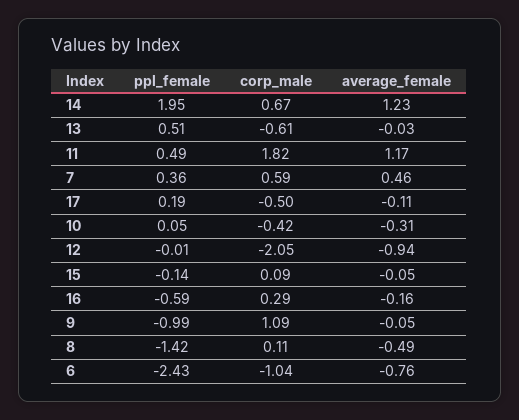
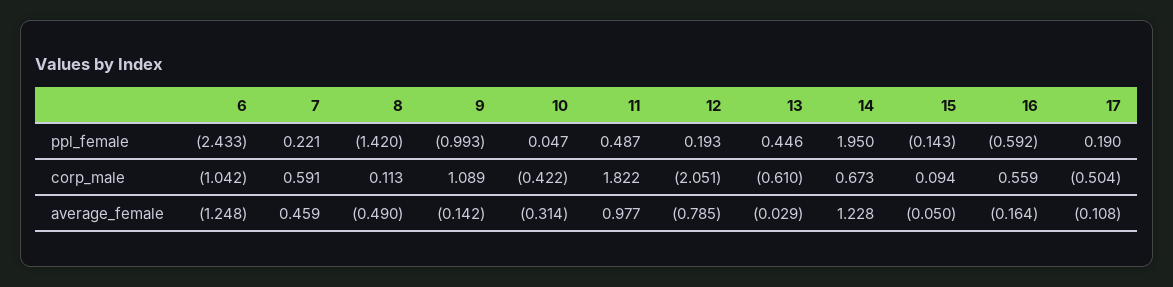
  {
    "ppl_female": {
      "14": 1.95,
-     "13": 0.51,
+     "13": 0.446,
      "11": 0.487,
-     "7": 0.36,
+     "7": 0.221,
      "17": 0.19,
      "10": 0.047,
-     "12": -0.01,
+     "12": 0.193,
      "15": -0.143,
      "16": -0.592,
      "9": -0.993,
      "8": -1.42,
      "6": -2.433
    },
    "corp_male": {
      "14": 0.673,
      "13": -0.61,
      "11": 1.822,
      "7": 0.591,
      "17": -0.504,
      "10": -0.422,
      "12": -2.051,
      "15": 0.094,
-     "16": 0.29,
+     "16": 0.559,
      "9": 1.089,
      "8": 0.113,
      "6": -1.042
    },
    "average_female": {
      "14": 1.228,
      "13": -0.029,
-     "11": 1.17,
+     "11": 0.977,
      "7": 0.459,
      "17": -0.108,
      "10": -0.314,
-     "12": -0.94,
+     "12": -0.785,
      "15": -0.05,
      "16": -0.164,
-     "9": -0.05,
+     "9": -0.142,
      "8": -0.49,
-     "6": -0.76
+     "6": -1.248
    }
  }

